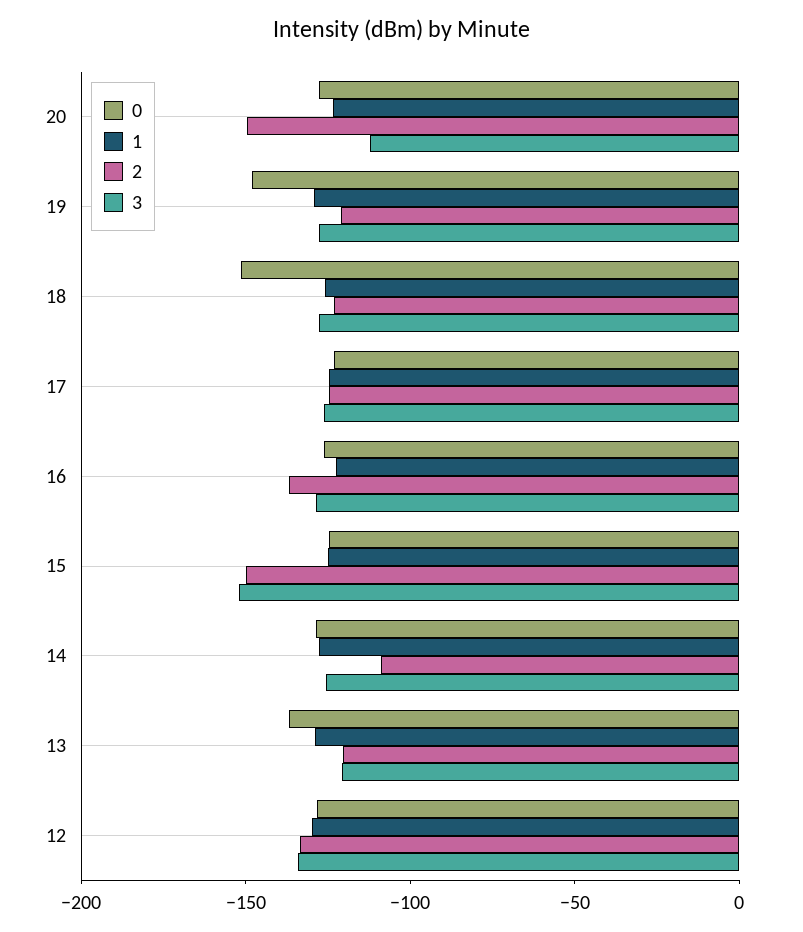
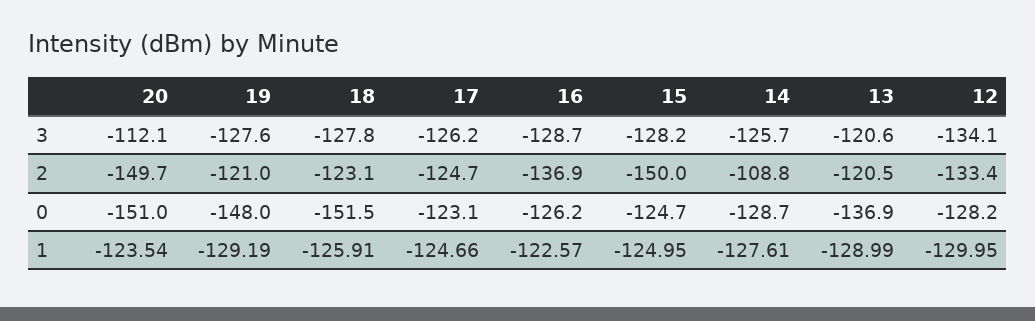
  {
    "0": {
-     "20": -130,
+     "20": -151,
      "19": -148,
      "18": -151.5,
      "17": -123.1,
      "16": -126.2,
      "15": -124.7,
      "14": -128.7,
      "13": -136.9,
      "12": -128.2
    },
    "1": {
      "20": -123.54,
      "19": -129.19,
      "18": -125.91,
      "17": -124.66,
      "16": -122.57,
      "15": -124.95,
      "14": -127.61,
      "13": -128.99,
      "12": -129.95
    },
    "2": {
      "20": -149.7,
      "19": -121,
      "18": -123.1,
      "17": -124.7,
      "16": -136.9,
      "15": -150,
      "14": -108.8,
      "13": -120.5,
      "12": -133.4
    },
    "3": {
      "20": -112.1,
      "19": -127.6,
      "18": -127.8,
      "17": -126.2,
      "16": -128.7,
-     "15": -150,
+     "15": -128.2,
      "14": -125.7,
      "13": -120.6,
      "12": -134.1
    }
  }

